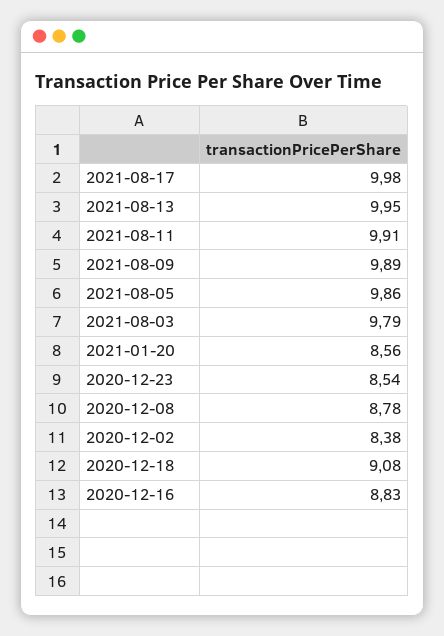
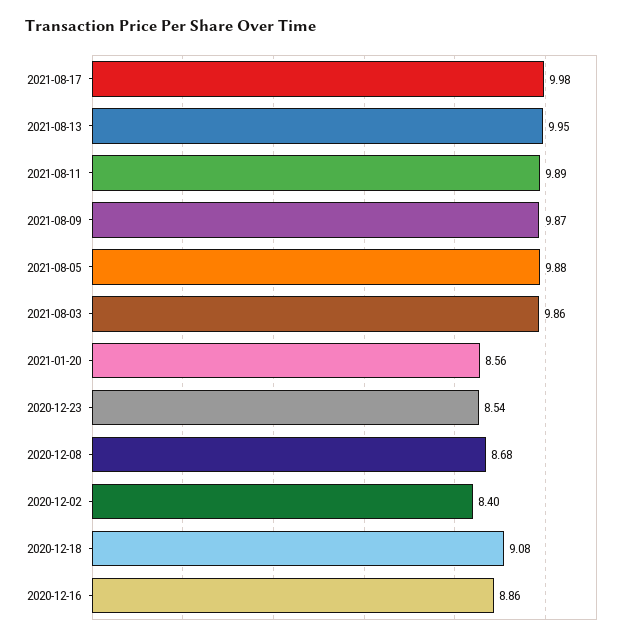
  {
    "2021-08-17": 9.98,
    "2021-08-13": 9.95,
-   "2021-08-11": 9.91,
+   "2021-08-11": 9.89,
-   "2021-08-09": 9.89,
+   "2021-08-09": 9.87,
-   "2021-08-05": 9.86,
+   "2021-08-05": 9.88,
-   "2021-08-03": 9.79,
+   "2021-08-03": 9.86,
    "2021-01-20": 8.56,
    "2020-12-23": 8.54,
-   "2020-12-08": 8.78,
+   "2020-12-08": 8.68,
-   "2020-12-02": 8.38,
+   "2020-12-02": 8.4,
    "2020-12-18": 9.08,
-   "2020-12-16": 8.83
+   "2020-12-16": 8.86
  }

